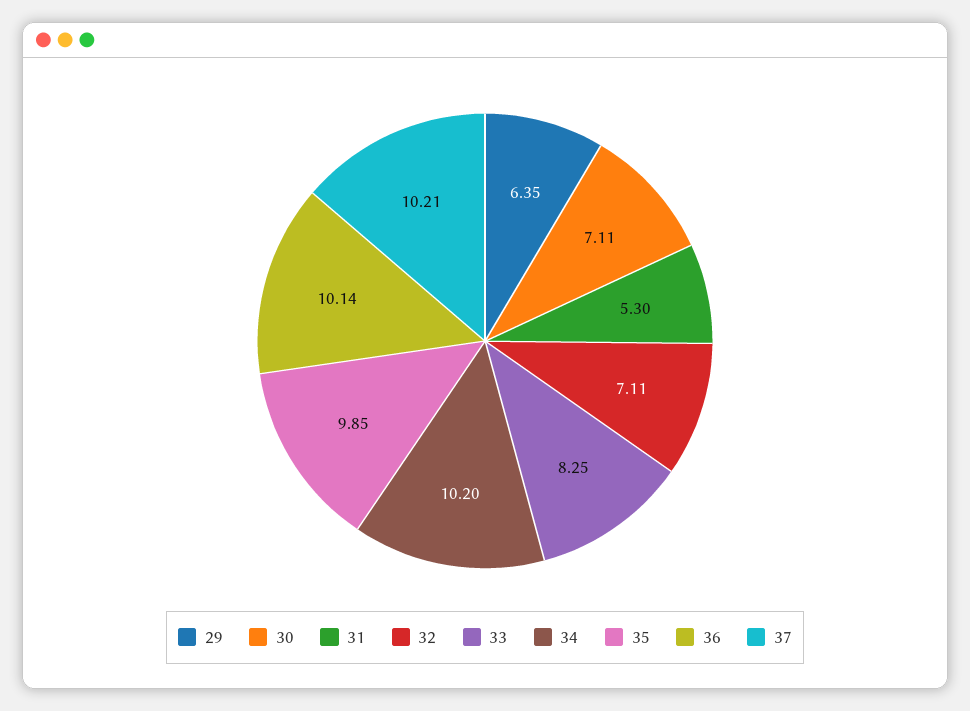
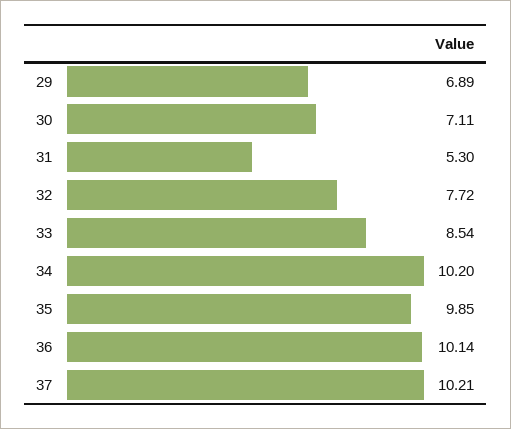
  {
-   "29": 6.35,
+   "29": 6.89,
    "30": 7.11,
    "31": 5.3,
-   "32": 7.11,
+   "32": 7.72,
-   "33": 8.25,
+   "33": 8.54,
    "34": 10.2,
    "35": 9.85,
    "36": 10.14,
    "37": 10.21
  }

